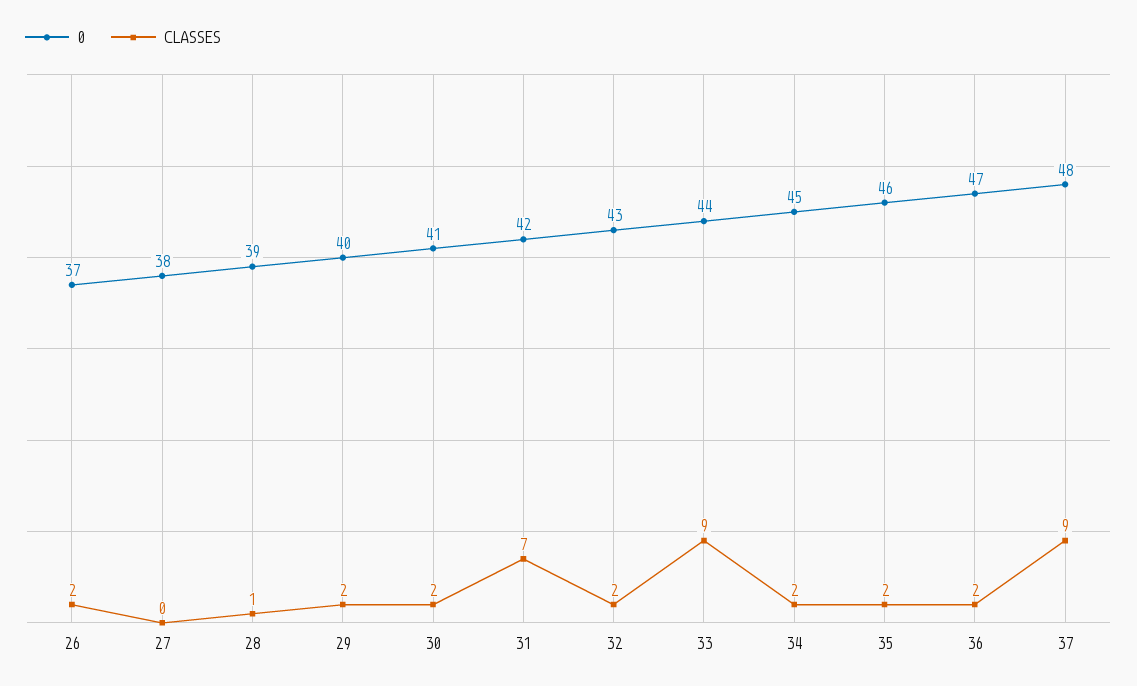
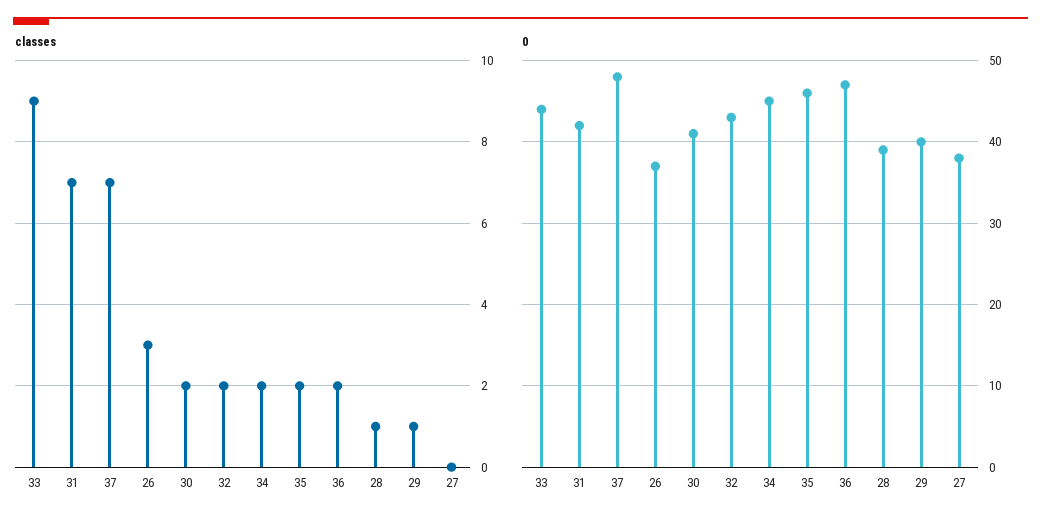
  {
    "0": {
      "26": 37,
      "27": 38,
      "28": 39,
      "29": 40,
      "30": 41,
      "31": 42,
      "32": 43,
      "33": 44,
      "34": 45,
      "35": 46,
      "36": 47,
      "37": 48
    },
    "CLASSES": {
-     "26": 2,
+     "26": 3,
      "27": 0,
      "28": 1,
-     "29": 2,
+     "29": 1,
      "30": 2,
      "31": 7,
      "32": 2,
      "33": 9,
      "34": 2,
      "35": 2,
      "36": 2,
-     "37": 9
+     "37": 7
    }
  }

